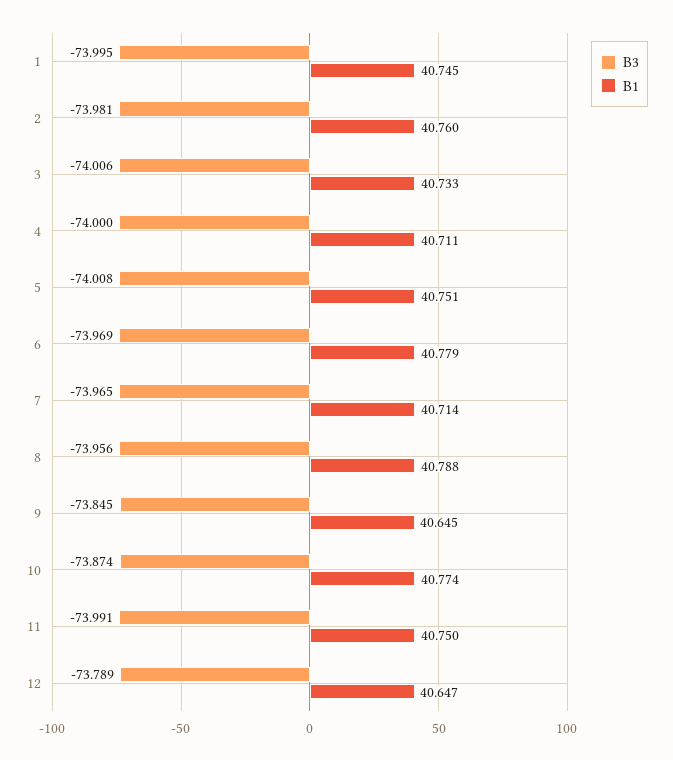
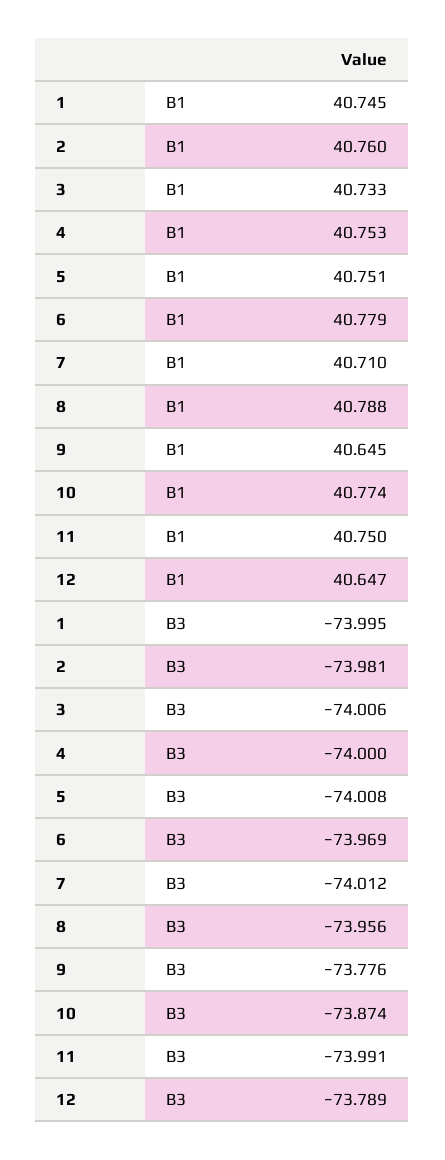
  {
    "B3": {
      "1": -73.995,
      "2": -73.981,
      "3": -74.006,
      "4": -74,
      "5": -74.008,
      "6": -73.969,
-     "7": -73.965,
+     "7": -74.012,
      "8": -73.956,
-     "9": -73.845,
+     "9": -73.776,
      "10": -73.874,
      "11": -73.991,
      "12": -73.789
    },
    "B1": {
      "1": 40.745,
      "2": 40.76,
      "3": 40.733,
-     "4": 40.711,
+     "4": 40.753,
      "5": 40.751,
      "6": 40.779,
-     "7": 40.714,
+     "7": 40.71,
      "8": 40.788,
      "9": 40.645,
      "10": 40.774,
      "11": 40.75,
      "12": 40.647
    }
  }

